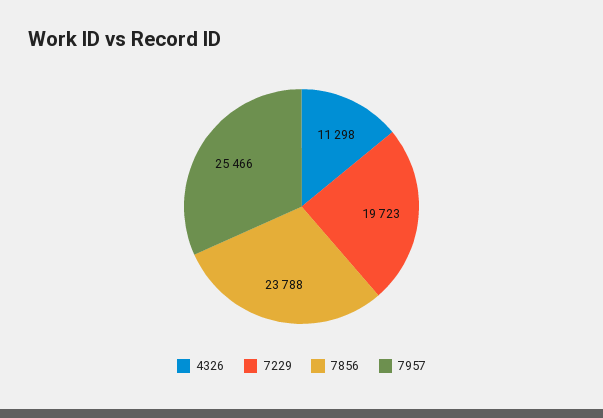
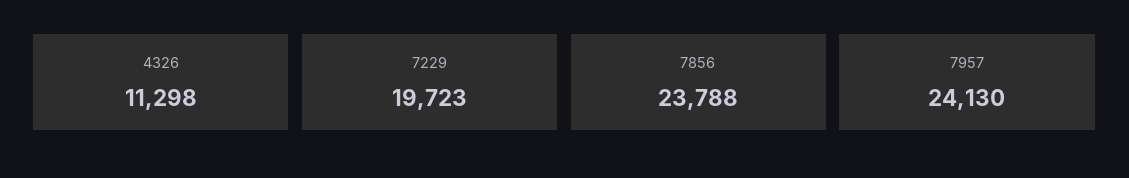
  {
    "4326": 11298,
    "7229": 19723,
    "7856": 23788,
-   "7957": 25466
+   "7957": 24130
  }

